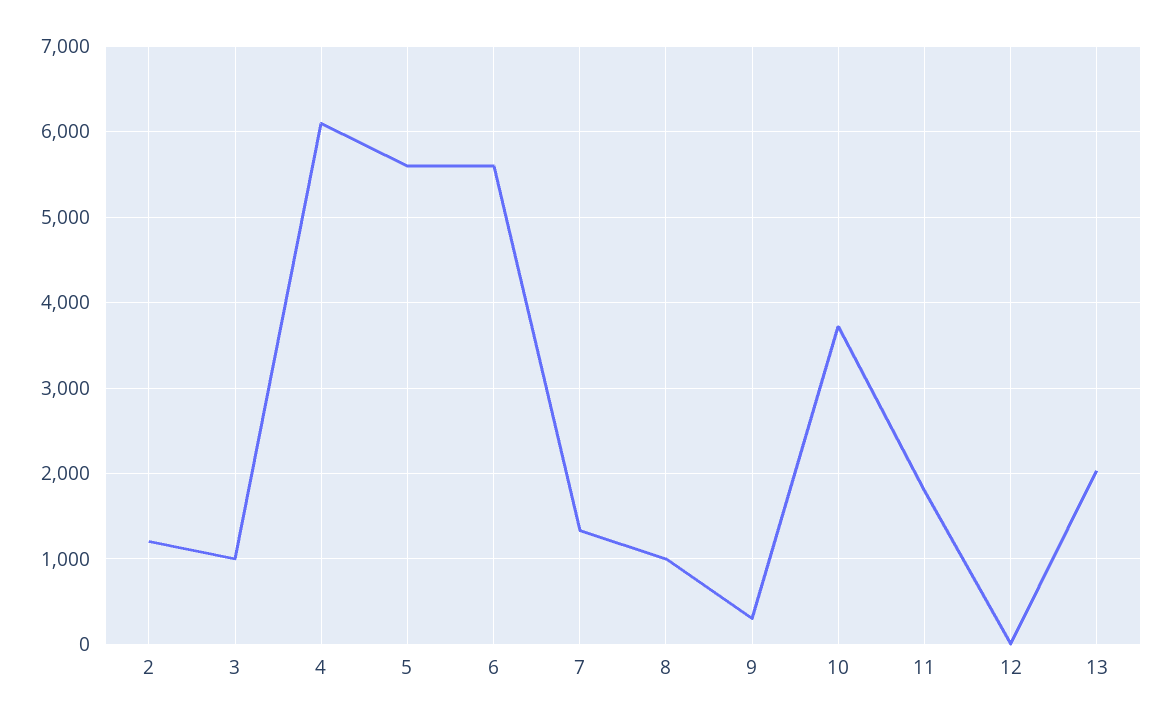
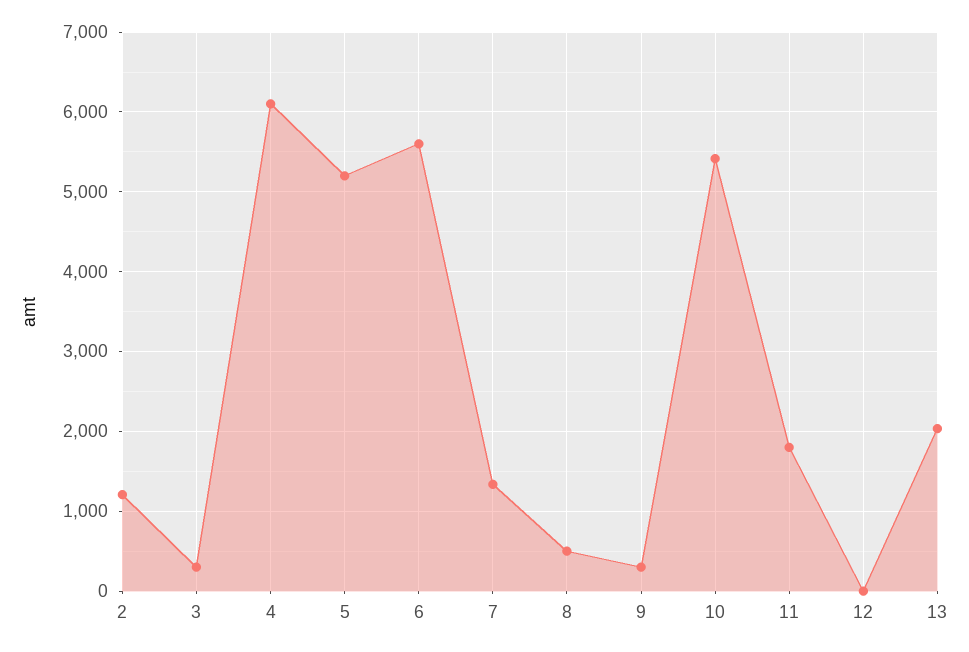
  {
    "2": 1200,
-   "3": 1000,
+   "3": 300,
    "4": 6100,
-   "5": 5600,
+   "5": 5200,
    "6": 5600,
    "7": 1300,
-   "8": 1000,
+   "8": 500,
    "9": 300,
-   "10": 3700,
+   "10": 5400,
    "11": 1800,
    "12": 0,
    "13": 2000
  }

